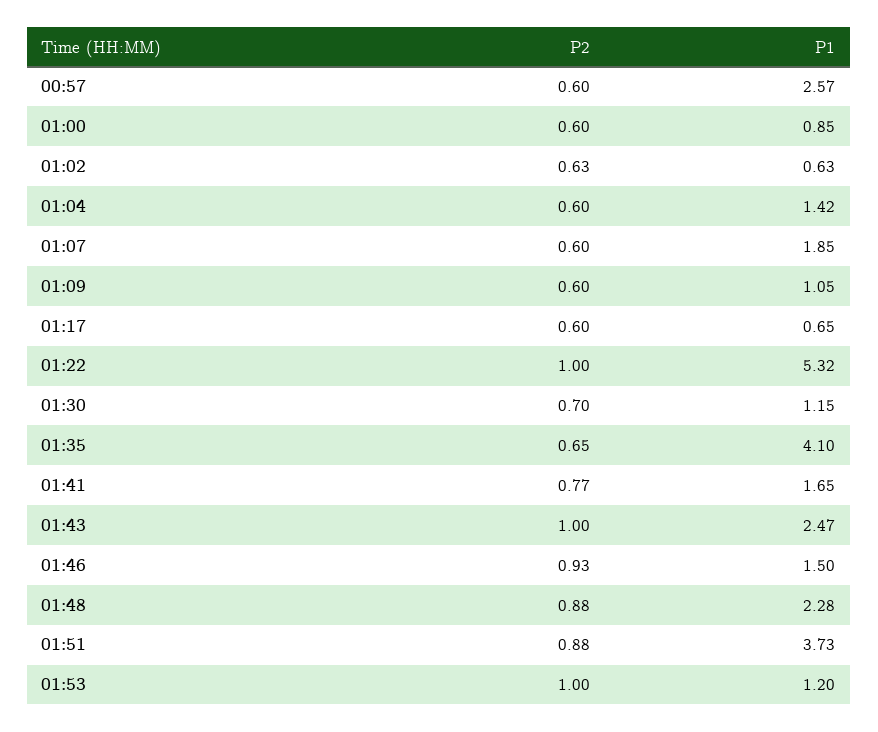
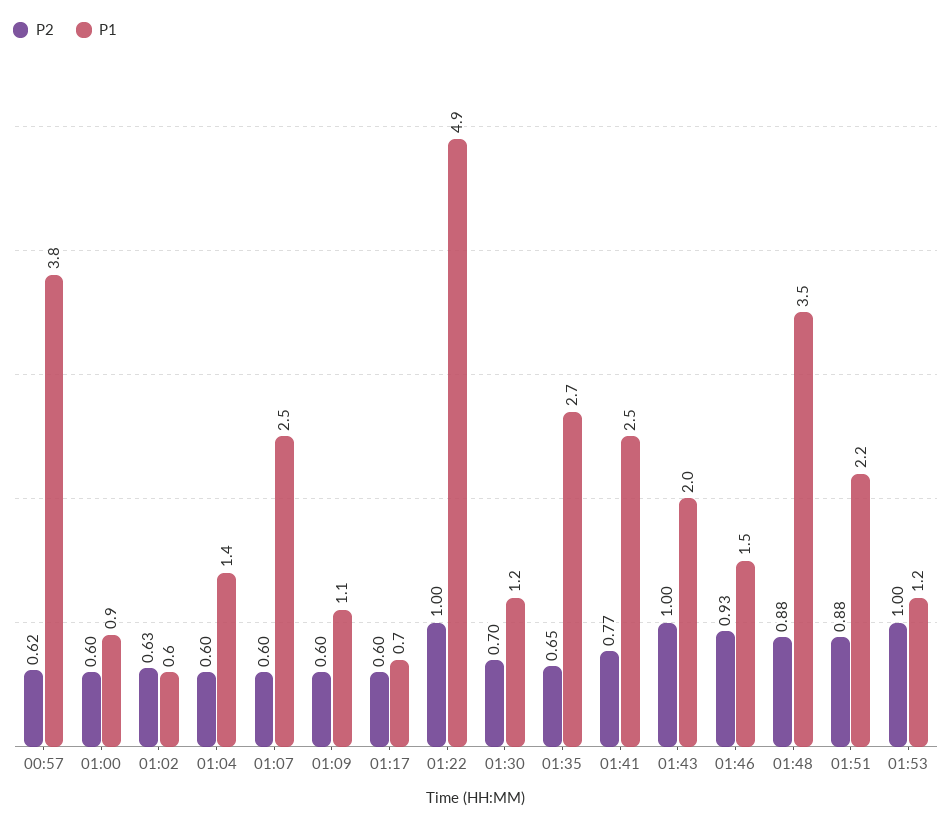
  {
    "P2": {
-     "00:57": 0.6,
+     "00:57": 0.62,
      "01:00": 0.6,
      "01:02": 0.63,
      "01:04": 0.6,
      "01:07": 0.6,
      "01:09": 0.6,
      "01:17": 0.6,
      "01:22": 1,
      "01:30": 0.7,
      "01:35": 0.65,
      "01:41": 0.77,
      "01:43": 1,
      "01:46": 0.93,
      "01:48": 0.88,
      "01:51": 0.88,
      "01:53": 1
    },
    "P1": {
-     "00:57": 2.57,
+     "00:57": 3.8,
      "01:00": 0.85,
      "01:02": 0.63,
      "01:04": 1.42,
-     "01:07": 1.85,
+     "01:07": 2.5,
      "01:09": 1.05,
      "01:17": 0.65,
-     "01:22": 5.32,
+     "01:22": 4.9,
      "01:30": 1.15,
-     "01:35": 4.1,
+     "01:35": 2.7,
-     "01:41": 1.65,
+     "01:41": 2.5,
-     "01:43": 2.47,
+     "01:43": 2,
      "01:46": 1.5,
-     "01:48": 2.28,
+     "01:48": 3.5,
-     "01:51": 3.73,
+     "01:51": 2.2,
      "01:53": 1.2
    }
  }

